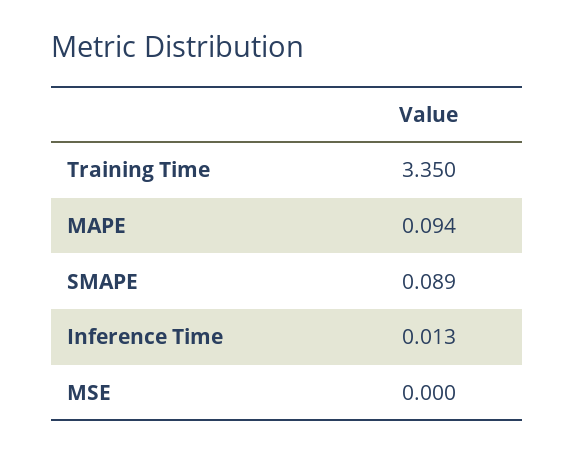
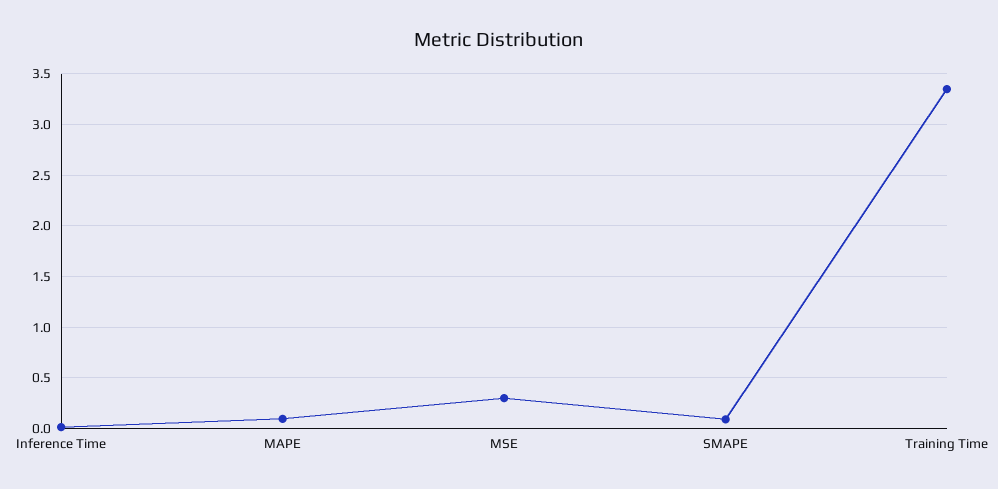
  {
    "Training Time": 3.35,
    "MAPE": 0.094,
    "SMAPE": 0.089,
    "Inference Time": 0.013,
-   "MSE": 0
+   "MSE": 0.3
  }

